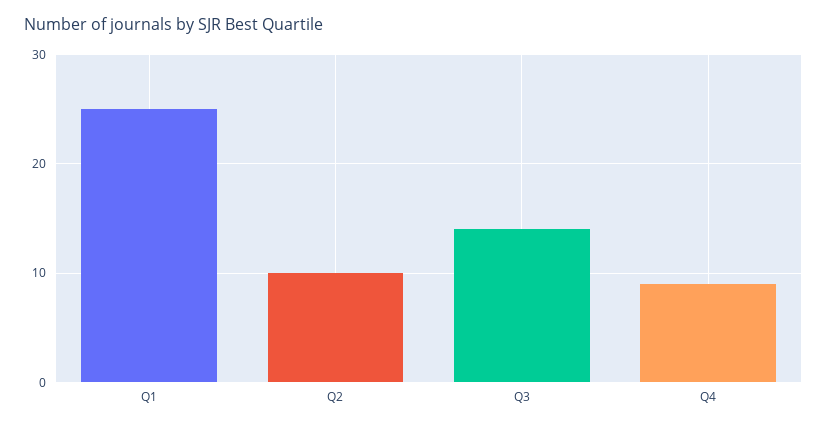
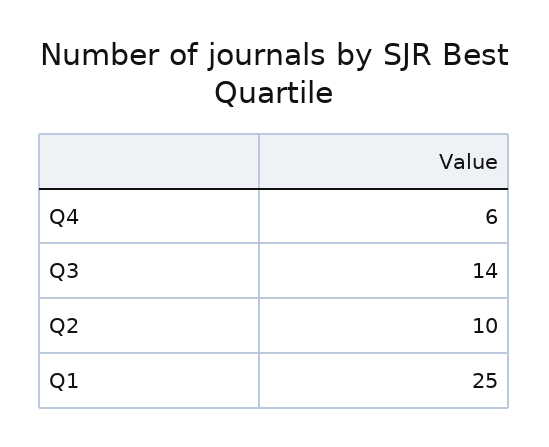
  {
    "Q1": 25,
    "Q2": 10,
    "Q3": 14,
-   "Q4": 9
+   "Q4": 6
  }

